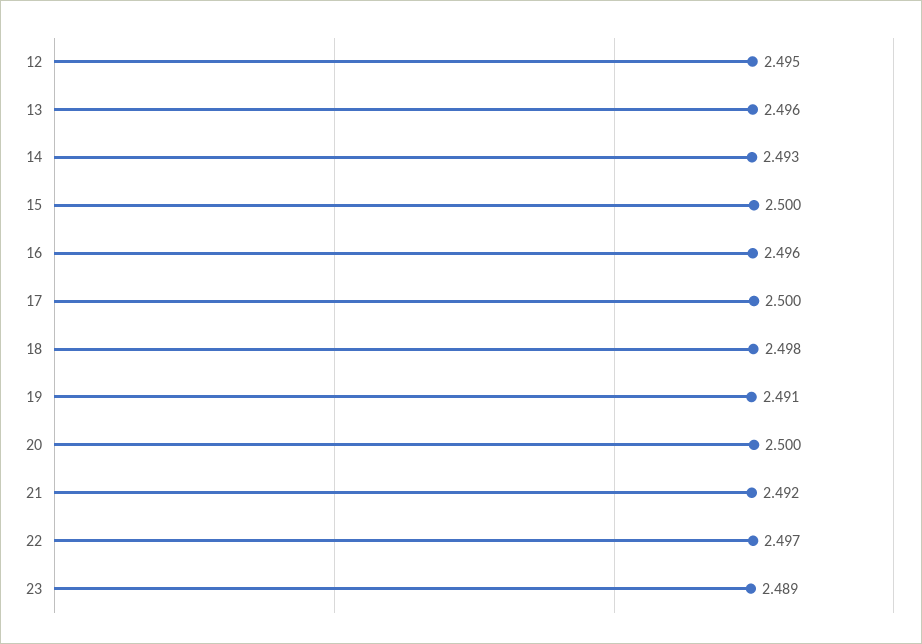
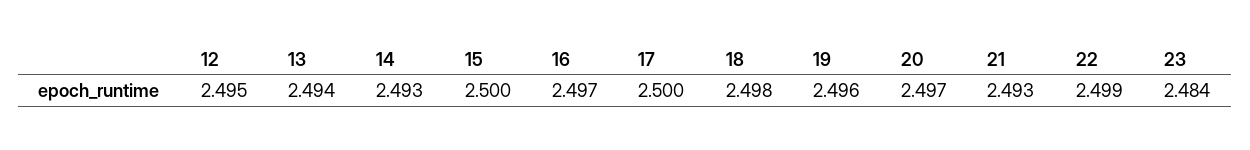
  {
    "12": 2.495,
-   "13": 2.496,
+   "13": 2.494,
    "14": 2.493,
    "15": 2.5,
-   "16": 2.496,
+   "16": 2.497,
    "17": 2.5,
    "18": 2.498,
-   "19": 2.491,
+   "19": 2.496,
-   "20": 2.5,
+   "20": 2.497,
-   "21": 2.492,
+   "21": 2.493,
-   "22": 2.497,
+   "22": 2.499,
-   "23": 2.489
+   "23": 2.484
  }

